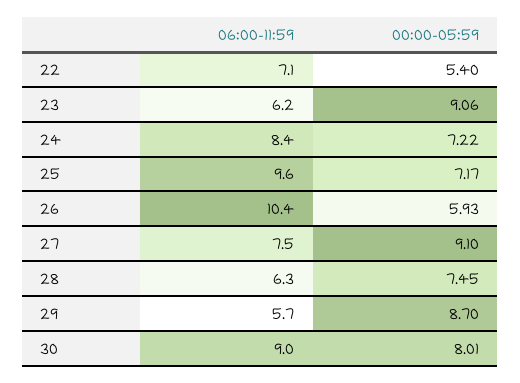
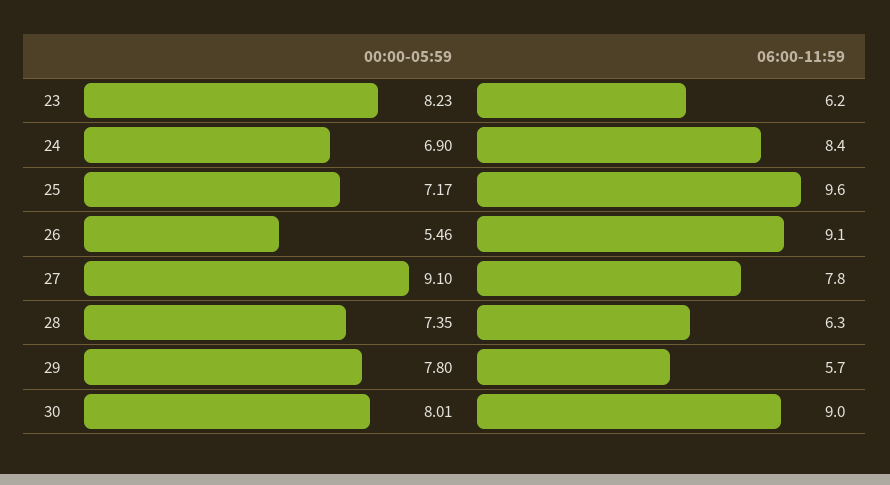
  {
    "06:00-11:59": {
-     "22": 7.1,
      "23": 6.2,
      "24": 8.4,
      "25": 9.6,
-     "26": 10.4,
+     "26": 9.1,
-     "27": 7.5,
+     "27": 7.8,
      "28": 6.3,
      "29": 5.7,
      "30": 9
    },
    "00:00-05:59": {
-     "22": 5.4,
-     "23": 9.06,
+     "23": 8.23,
-     "24": 7.22,
+     "24": 6.9,
      "25": 7.17,
-     "26": 5.93,
+     "26": 5.46,
      "27": 9.1,
-     "28": 7.45,
+     "28": 7.35,
-     "29": 8.7,
+     "29": 7.8,
      "30": 8.01
    }
  }

